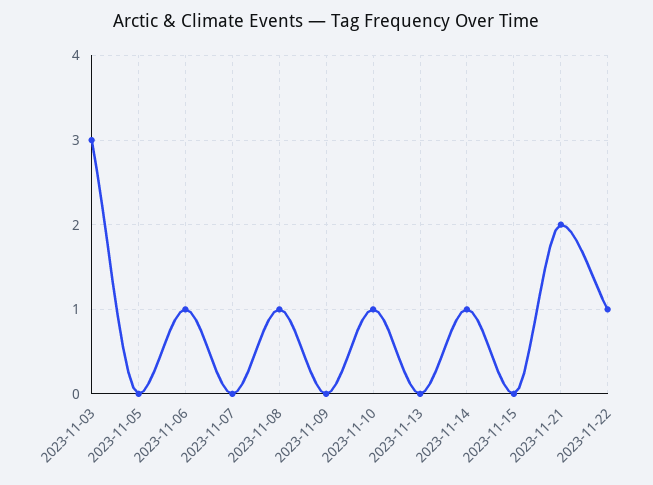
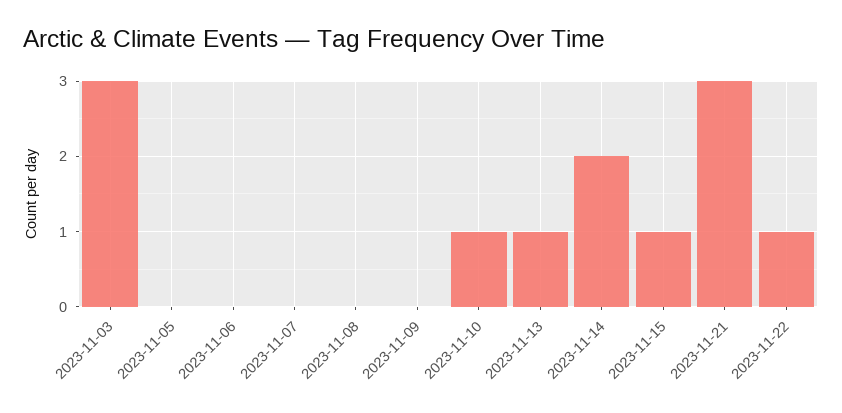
  {
    "2023-11-03": 3,
    "2023-11-05": 0,
-   "2023-11-06": 1,
+   "2023-11-06": 0,
    "2023-11-07": 0,
-   "2023-11-08": 1,
+   "2023-11-08": 0,
    "2023-11-09": 0,
    "2023-11-10": 1,
-   "2023-11-13": 0,
+   "2023-11-13": 1,
-   "2023-11-14": 1,
+   "2023-11-14": 2,
-   "2023-11-15": 0,
+   "2023-11-15": 1,
-   "2023-11-21": 2,
+   "2023-11-21": 3,
    "2023-11-22": 1
  }

